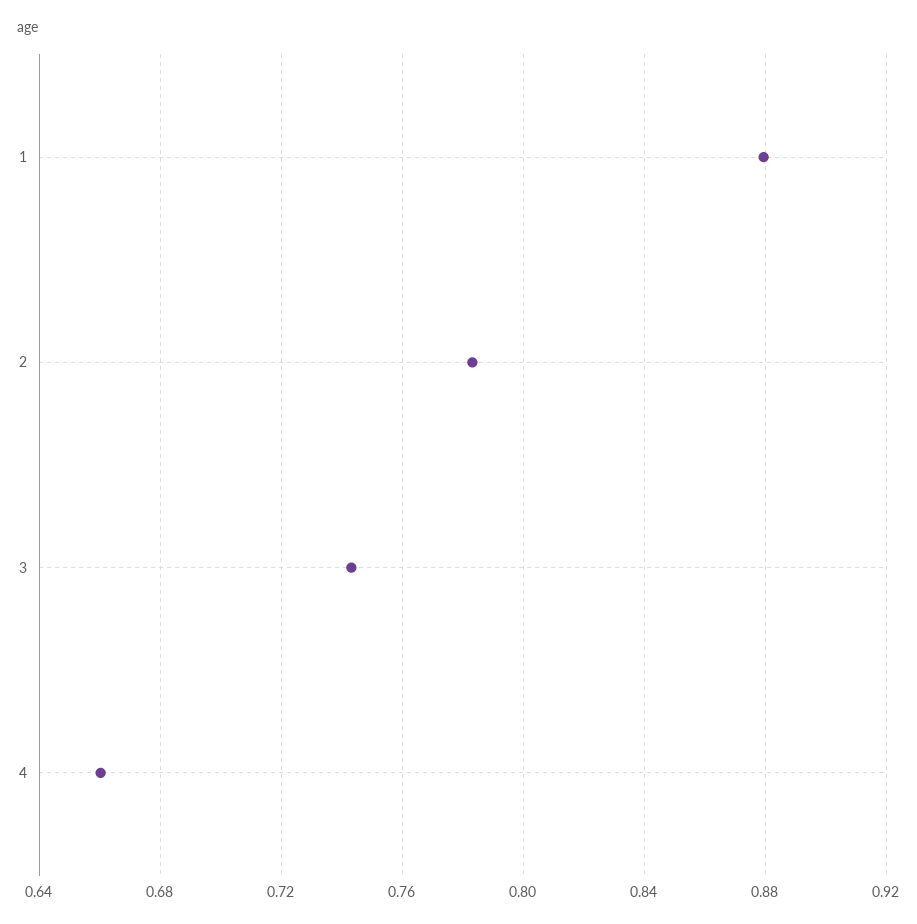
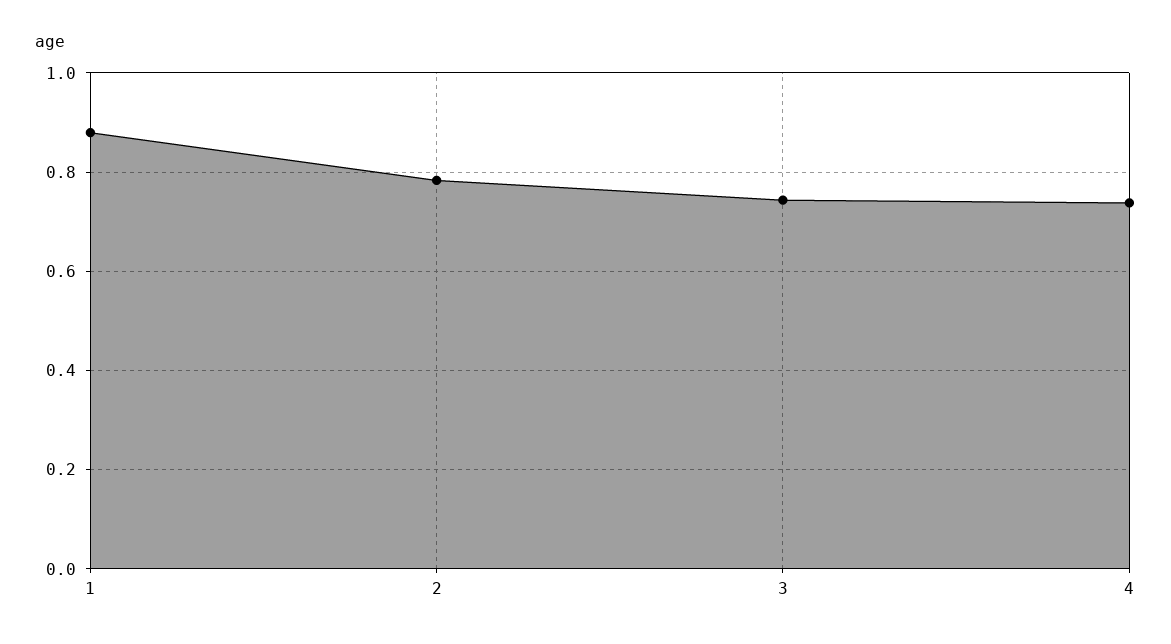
  {
    "1": 0.88,
    "2": 0.785,
    "3": 0.745,
-   "4": 0.66
+   "4": 0.74
  }

